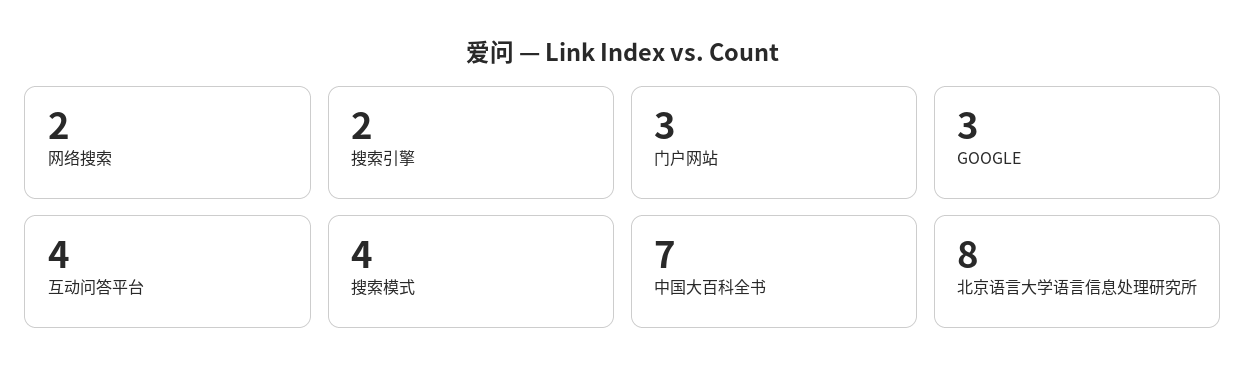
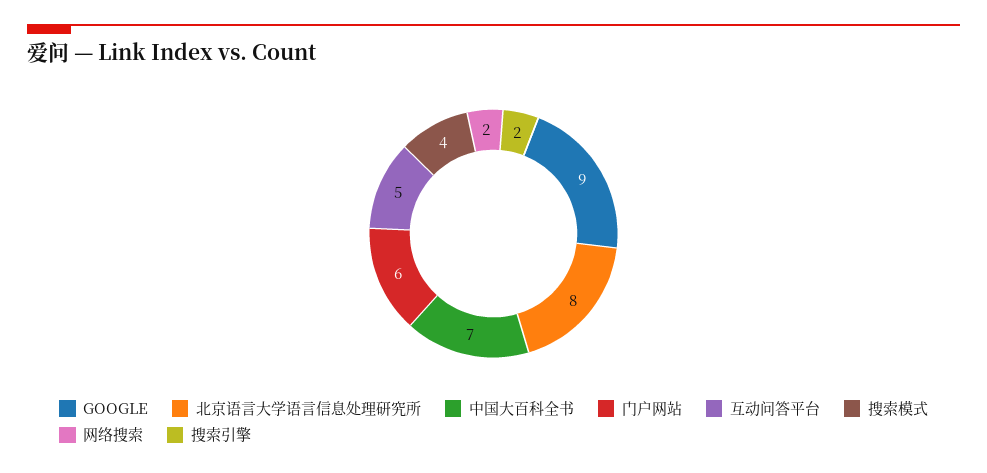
  {
    "网络搜索": 2,
    "搜索引擎": 2,
-   "门户网站": 3,
+   "门户网站": 6,
-   "GOOGLE": 3,
+   "GOOGLE": 9,
-   "互动问答平台": 4,
+   "互动问答平台": 5,
    "搜索模式": 4,
    "中国大百科全书": 7,
    "北京语言大学语言信息处理研究所": 8
  }

